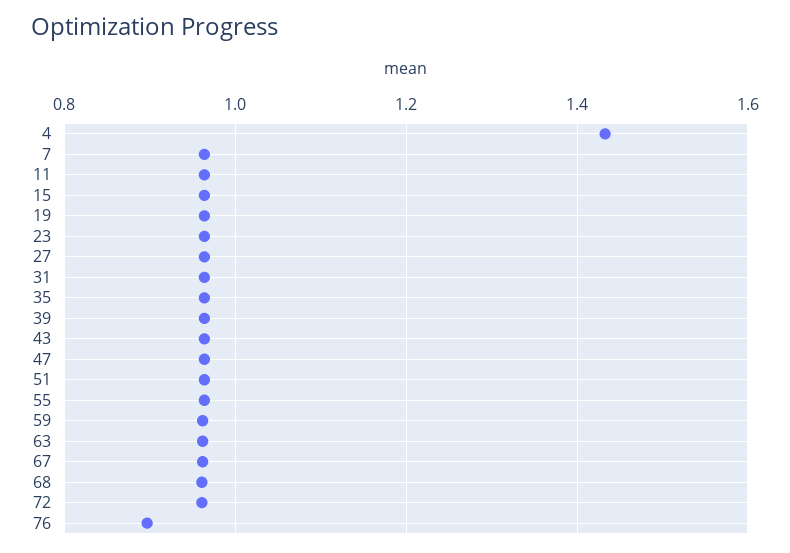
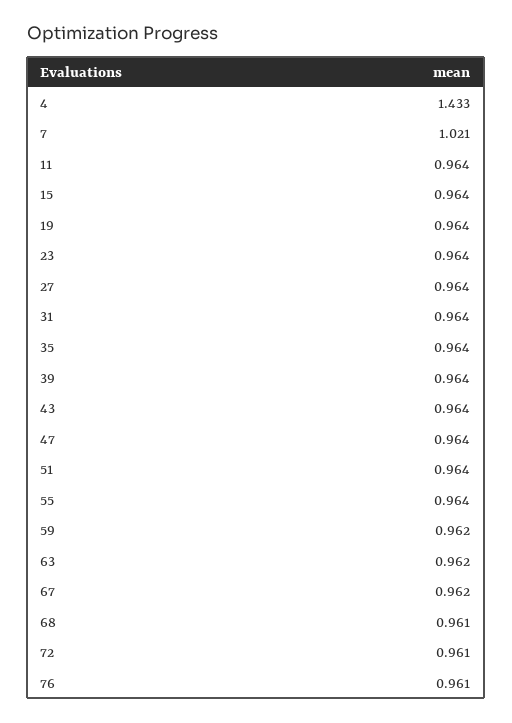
  {
    "4": 1.433,
-   "7": 0.96,
+   "7": 1.021,
    "11": 0.964,
    "15": 0.964,
    "19": 0.964,
    "23": 0.964,
    "27": 0.964,
    "31": 0.964,
    "35": 0.964,
    "39": 0.964,
    "43": 0.964,
    "47": 0.964,
    "51": 0.964,
    "55": 0.964,
    "59": 0.962,
    "63": 0.962,
    "67": 0.962,
    "68": 0.961,
    "72": 0.961,
-   "76": 0.9
+   "76": 0.961
  }

